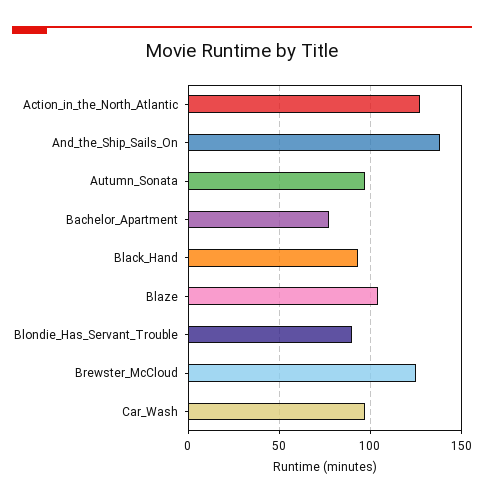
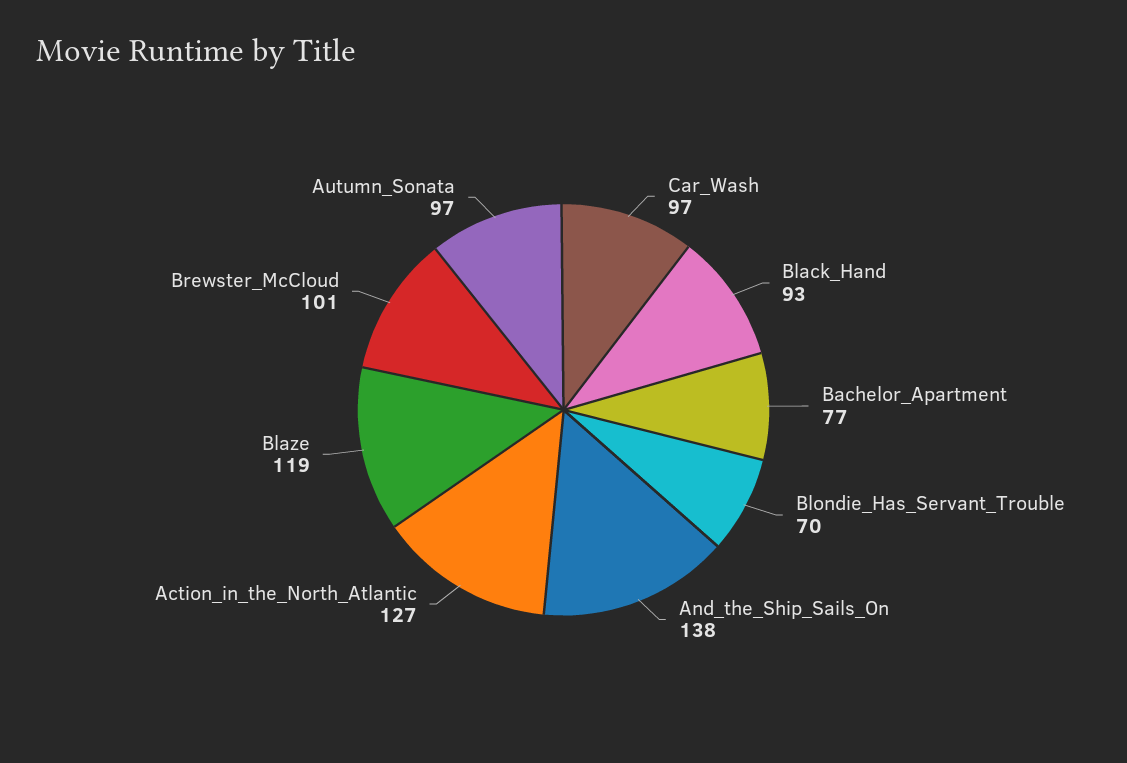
  {
    "Action_in_the_North_Atlantic": 127,
    "And_the_Ship_Sails_On": 138,
    "Autumn_Sonata": 97,
    "Bachelor_Apartment": 77,
    "Black_Hand": 93,
-   "Blaze": 105,
+   "Blaze": 119,
-   "Blondie_Has_Servant_Trouble": 90,
+   "Blondie_Has_Servant_Trouble": 70,
-   "Brewster_McCloud": 125,
+   "Brewster_McCloud": 101,
    "Car_Wash": 97
  }

